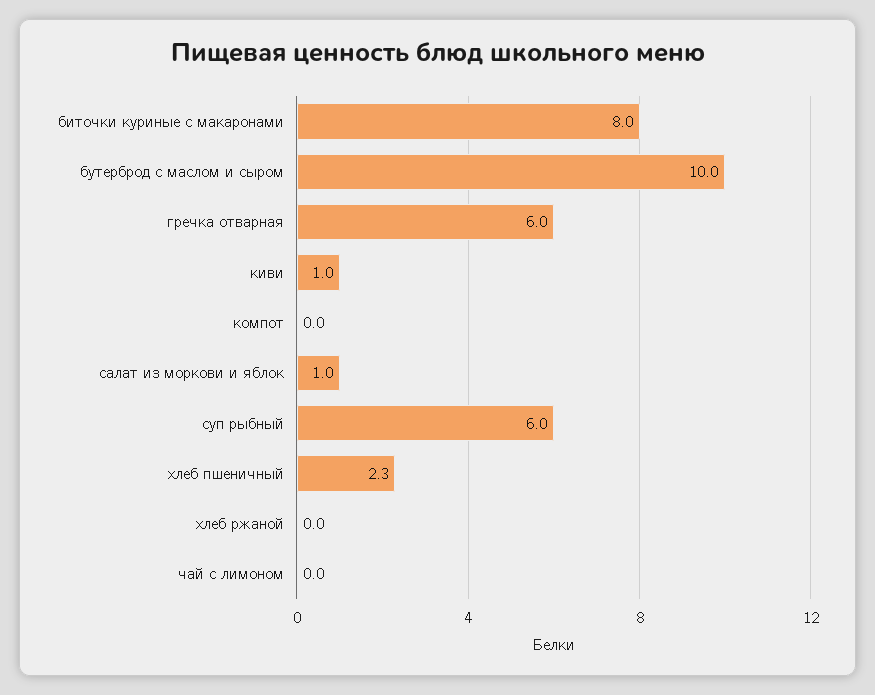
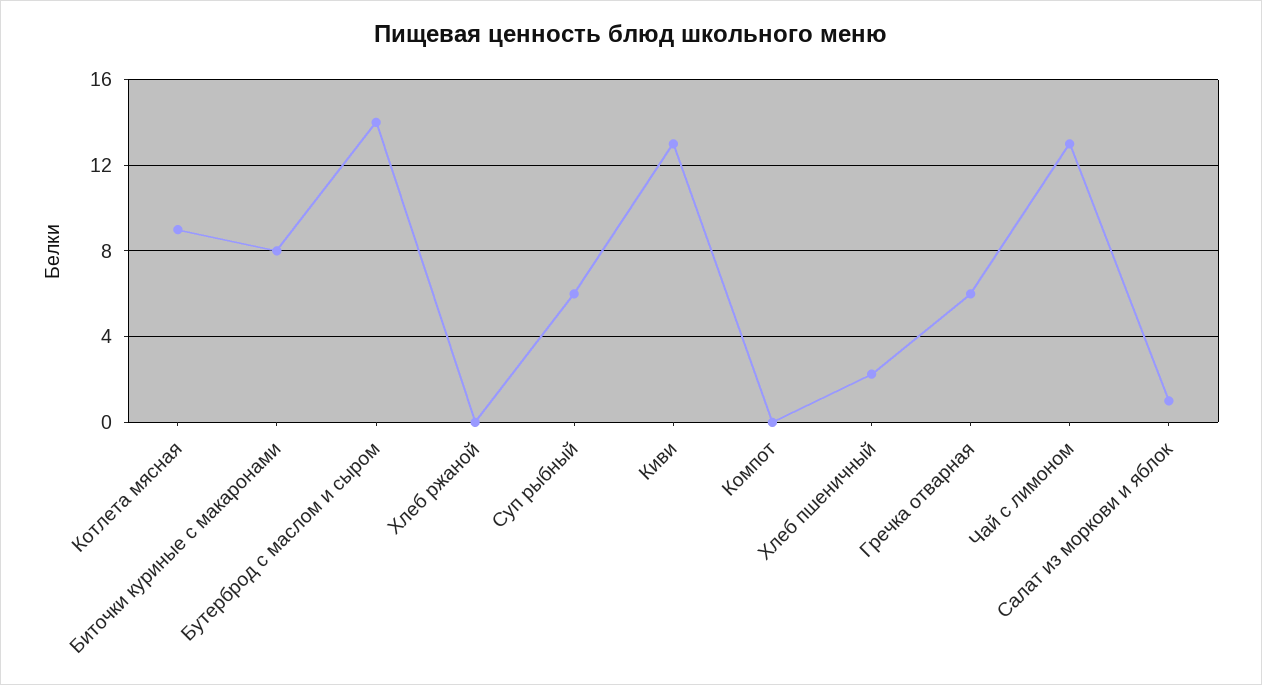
  {
    "биточки куриные с макаронами": 8,
-   "бутерброд с маслом и сыром": 10,
+   "бутерброд с маслом и сыром": 14,
    "гречка отварная": 6,
-   "киви": 1,
+   "киви": 13,
    "компот": 0,
    "салат из моркови и яблок": 1,
    "суп рыбный": 6,
    "хлеб пшеничный": 2.3,
    "хлеб ржаной": 0,
-   "чай с лимоном": 0
+   "чай с лимоном": 13,
+   "Котлета мясная": 9
  }

